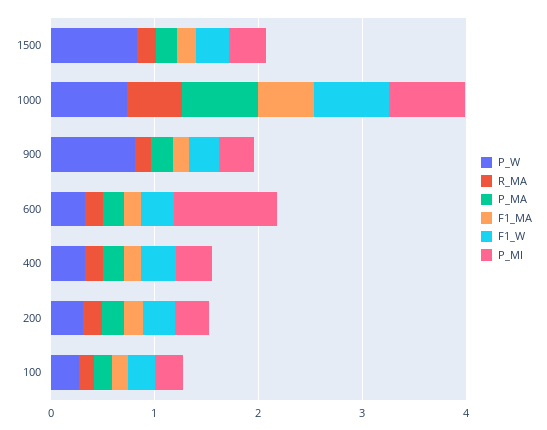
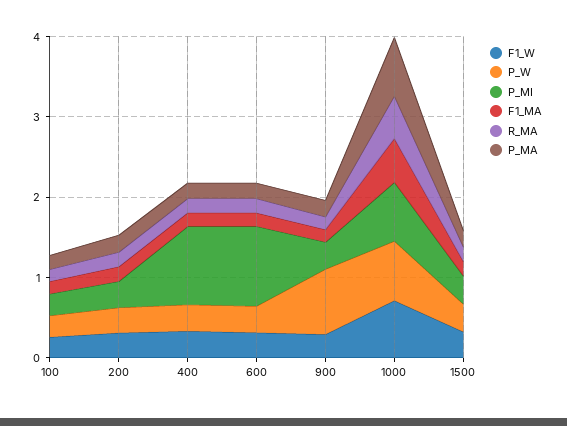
  {
    "P_W": {
-     "1500": 0.8,
+     "1500": 0.4,
      "1000": 0.8,
      "900": 0.8,
      "600": 0.4,
      "400": 0.4,
      "200": 0.4,
      "100": 0.2
    },
    "R_MA": {
      "1500": 0.2,
      "1000": 0.6,
      "900": 0.2,
      "600": 0.2,
      "400": 0.2,
      "200": 0.2,
      "100": 0.2
    },
    "P_MA": {
      "1500": 0.2,
      "1000": 0.8,
      "900": 0.2,
      "600": 0.2,
      "400": 0.2,
      "200": 0.2,
      "100": 0.2
    },
    "F1_MA": {
      "1500": 0.2,
      "1000": 0.6,
      "900": 0.2,
      "600": 0.2,
      "400": 0.2,
      "200": 0.2,
      "100": 0.2
    },
    "F1_W": {
      "1500": 0.4,
      "1000": 0.8,
      "900": 0.2,
      "600": 0.4,
      "400": 0.4,
      "200": 0.4,
      "100": 0.2
    },
    "P_MI": {
      "1500": 0.4,
      "1000": 0.8,
      "900": 0.4,
      "600": 1,
-     "400": 0.4,
+     "400": 1,
      "200": 0.4,
      "100": 0.2
    }
  }

